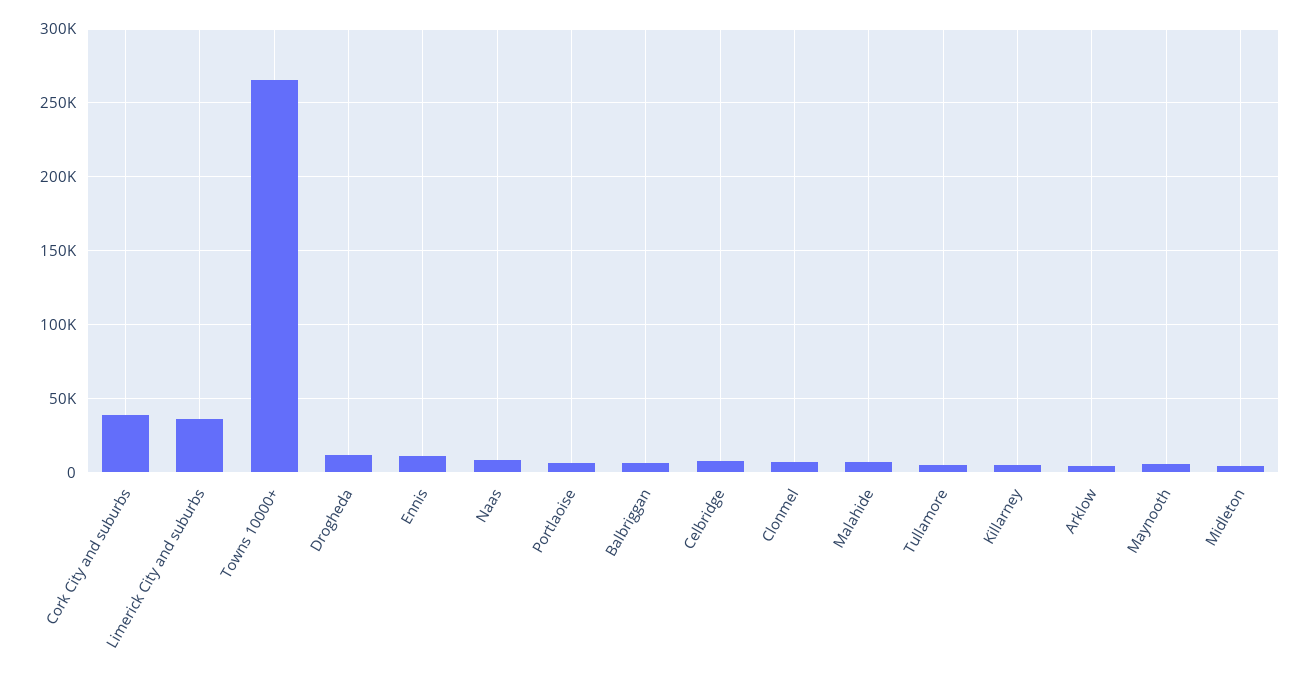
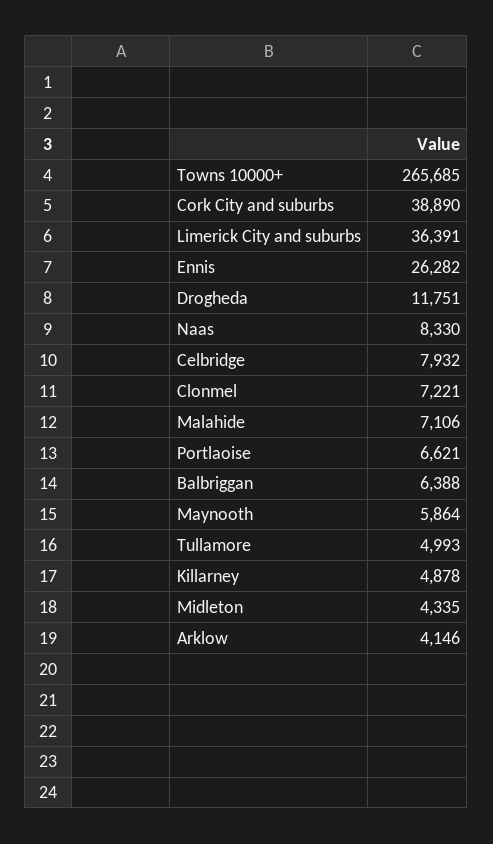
  {
    "Cork City and suburbs": 38890,
    "Limerick City and suburbs": 36391,
    "Towns 10000+": 265685,
    "Drogheda": 11751,
-   "Ennis": 10000,
+   "Ennis": 26282,
    "Naas": 8330,
    "Portlaoise": 6621,
    "Balbriggan": 6388,
    "Celbridge": 7932,
    "Clonmel": 7221,
    "Malahide": 7106,
    "Tullamore": 4993,
    "Killarney": 4878,
    "Arklow": 4146,
    "Maynooth": 5864,
    "Midleton": 4335
  }

